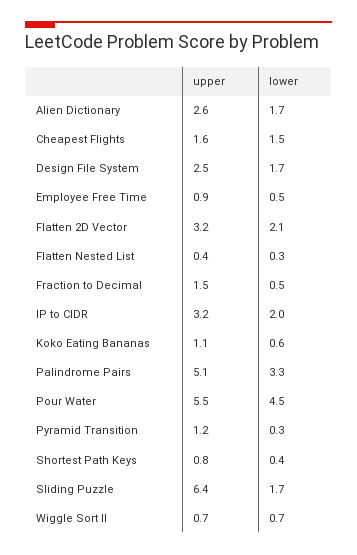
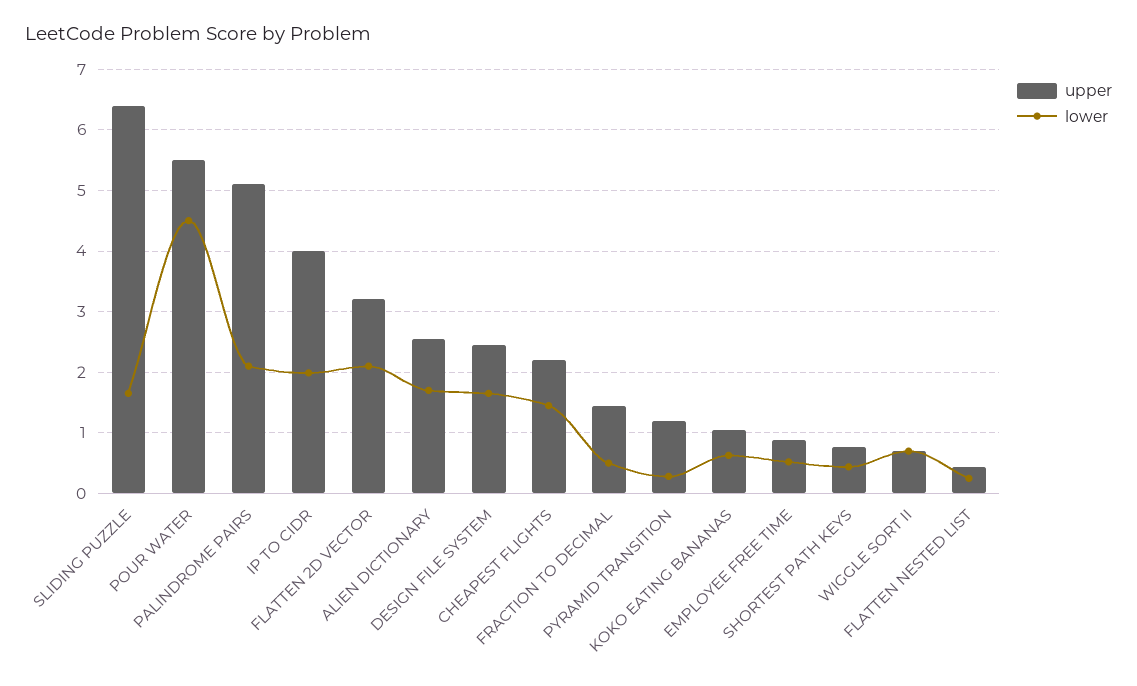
  {
    "upper": {
      "Alien Dictionary": 2.6,
-     "Cheapest Flights": 1.6,
+     "Cheapest Flights": 2.2,
      "Design File System": 2.5,
      "Employee Free Time": 0.9,
      "Flatten 2D Vector": 3.2,
      "Flatten Nested List": 0.4,
      "Fraction to Decimal": 1.5,
-     "IP to CIDR": 3.2,
+     "IP to CIDR": 4,
      "Koko Eating Bananas": 1.1,
      "Palindrome Pairs": 5.1,
      "Pour Water": 5.5,
      "Pyramid Transition": 1.2,
      "Shortest Path Keys": 0.8,
      "Sliding Puzzle": 6.4,
      "Wiggle Sort II": 0.7
    },
    "lower": {
      "Alien Dictionary": 1.7,
      "Cheapest Flights": 1.5,
      "Design File System": 1.7,
      "Employee Free Time": 0.5,
      "Flatten 2D Vector": 2.1,
      "Flatten Nested List": 0.3,
      "Fraction to Decimal": 0.5,
      "IP to CIDR": 2,
      "Koko Eating Bananas": 0.6,
-     "Palindrome Pairs": 3.3,
+     "Palindrome Pairs": 2.1,
      "Pour Water": 4.5,
      "Pyramid Transition": 0.3,
      "Shortest Path Keys": 0.4,
      "Sliding Puzzle": 1.7,
      "Wiggle Sort II": 0.7
    }
  }

